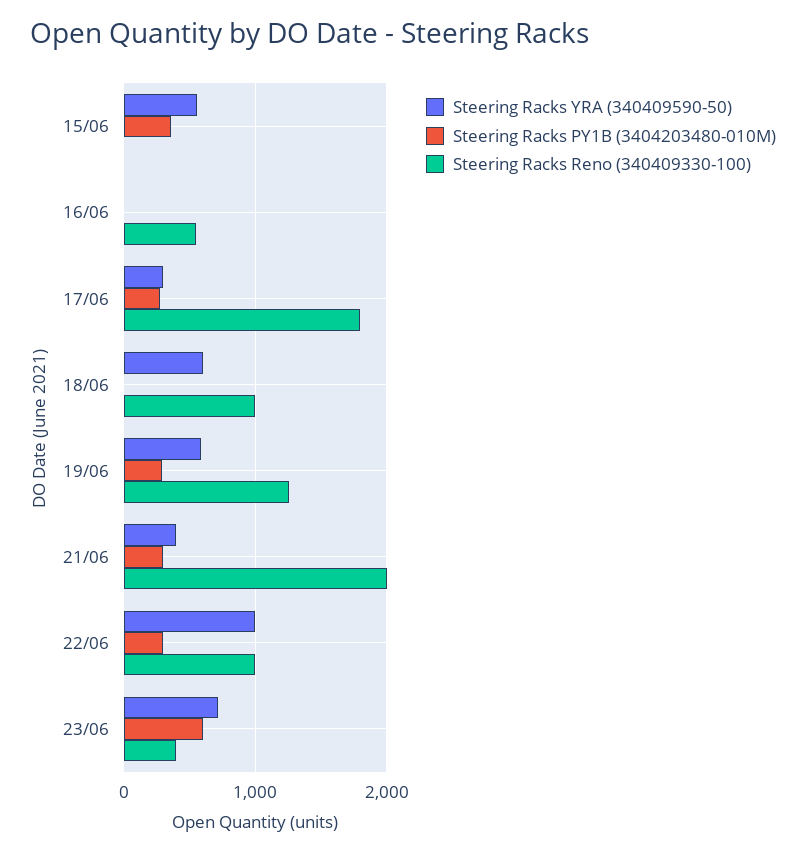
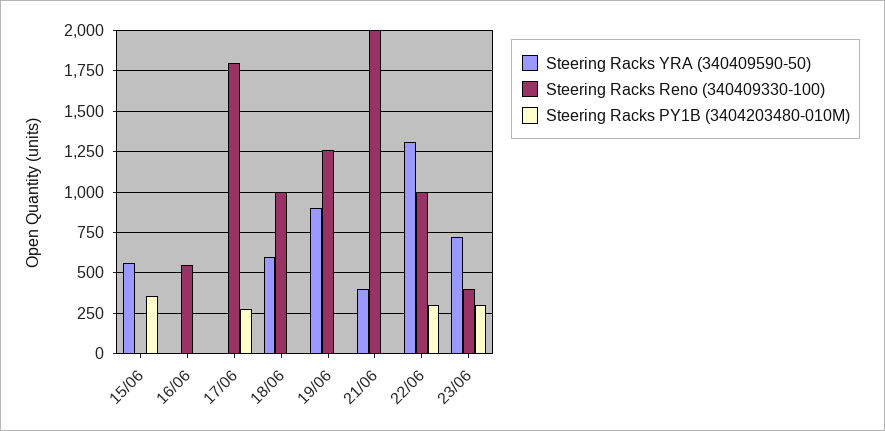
  {
    "Steering Racks YRA (340409590-50)": {
      "15/06": 550,
      "16/06": 0,
-     "17/06": 300,
+     "17/06": 0,
      "18/06": 600,
-     "19/06": 600,
+     "19/06": 900,
      "21/06": 400,
-     "22/06": 1000,
+     "22/06": 1300,
      "23/06": 700
    },
    "Steering Racks PY1B (3404203480-010M)": {
      "15/06": 350,
      "16/06": 0,
      "17/06": 300,
      "18/06": 0,
-     "19/06": 300,
+     "19/06": 0,
-     "21/06": 300,
+     "21/06": 0,
      "22/06": 300,
-     "23/06": 600
+     "23/06": 300
    },
    "Steering Racks Reno (340409330-100)": {
      "15/06": 0,
      "16/06": 550,
      "17/06": 1800,
      "18/06": 1000,
      "19/06": 1250,
      "21/06": 2000,
      "22/06": 1000,
      "23/06": 400
    }
  }

